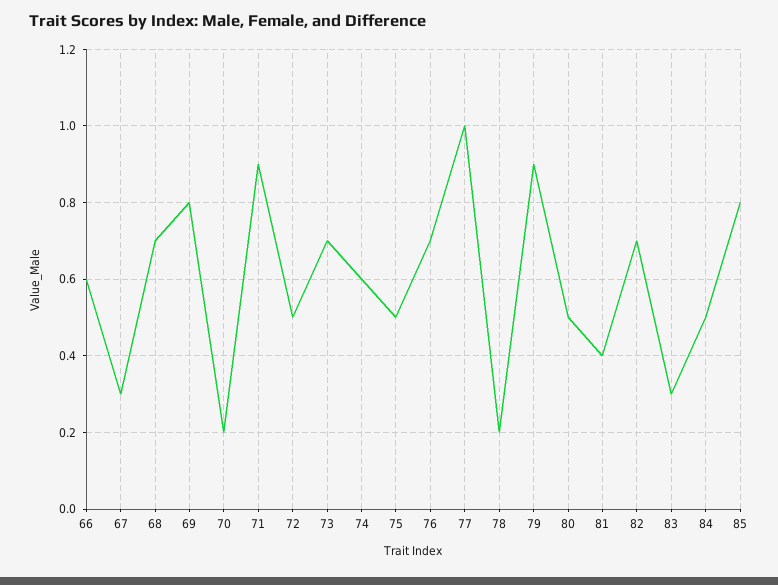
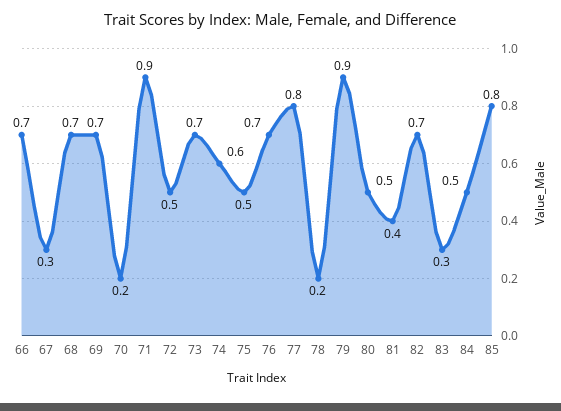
  {
-   "66": 0.6,
+   "66": 0.7,
    "67": 0.3,
    "68": 0.7,
-   "69": 0.8,
+   "69": 0.7,
    "70": 0.2,
    "71": 0.9,
    "72": 0.5,
    "73": 0.7,
    "74": 0.6,
    "75": 0.5,
    "76": 0.7,
-   "77": 1,
+   "77": 0.8,
    "78": 0.2,
    "79": 0.9,
    "80": 0.5,
    "81": 0.4,
    "82": 0.7,
    "83": 0.3,
    "84": 0.5,
    "85": 0.8
  }

